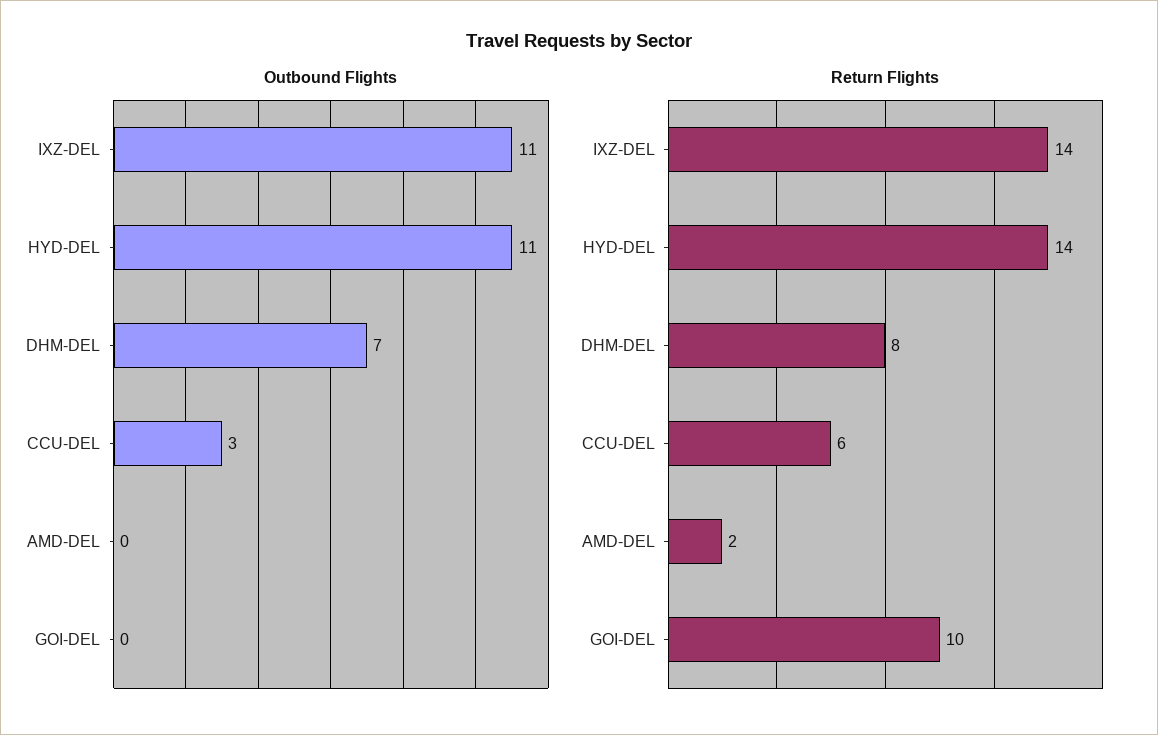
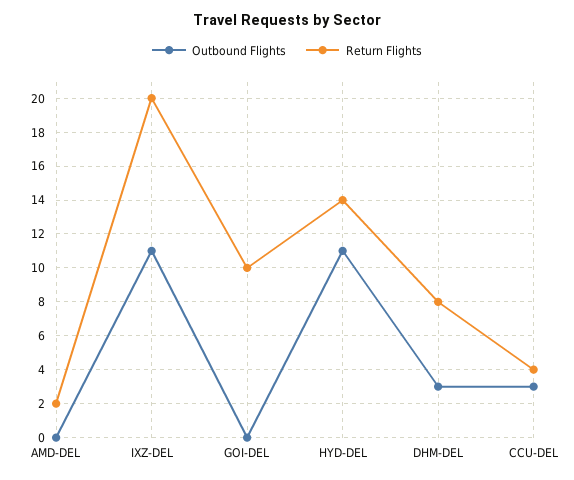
  {
    "Outbound Flights": {
      "IXZ-DEL": 11,
      "HYD-DEL": 11,
-     "DHM-DEL": 7,
+     "DHM-DEL": 3,
      "CCU-DEL": 3,
      "AMD-DEL": 0,
      "GOI-DEL": 0
    },
    "Return Flights": {
-     "IXZ-DEL": 14,
+     "IXZ-DEL": 20,
      "HYD-DEL": 14,
      "DHM-DEL": 8,
-     "CCU-DEL": 6,
+     "CCU-DEL": 4,
      "AMD-DEL": 2,
      "GOI-DEL": 10
    }
  }

